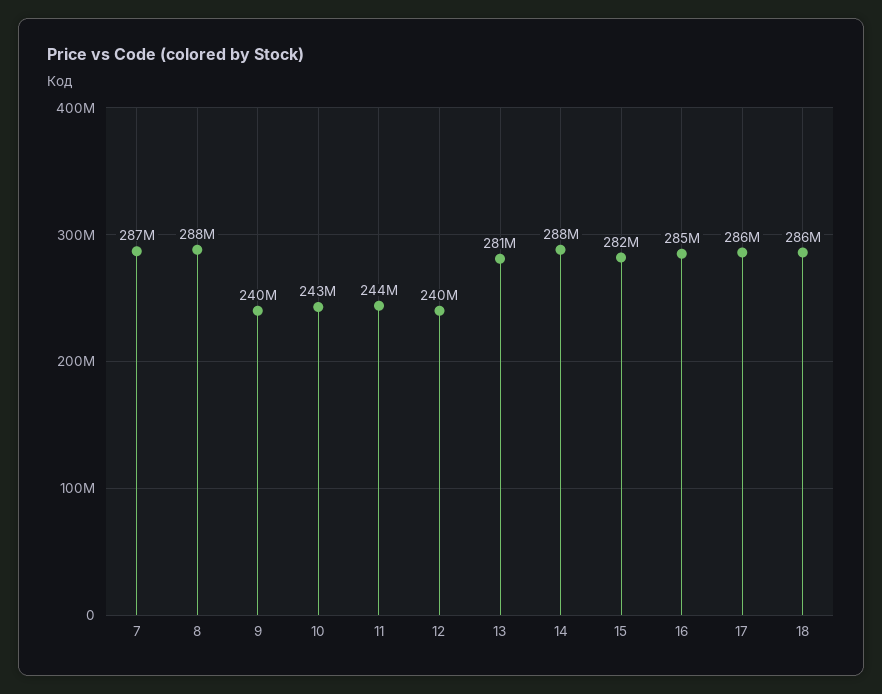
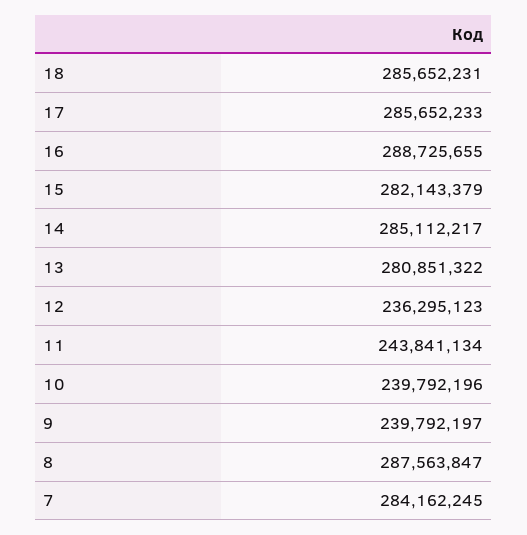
  {
-   "7": 287000000,
+   "7": 284162245,
    "8": 287563847,
    "9": 239792197,
-   "10": 243000000,
+   "10": 239792196,
    "11": 243841134,
-   "12": 240000000,
+   "12": 236295123,
    "13": 280851322,
-   "14": 288000000,
+   "14": 285112217,
    "15": 282143379,
-   "16": 285000000,
+   "16": 288725655,
    "17": 285652233,
    "18": 285652231
  }

